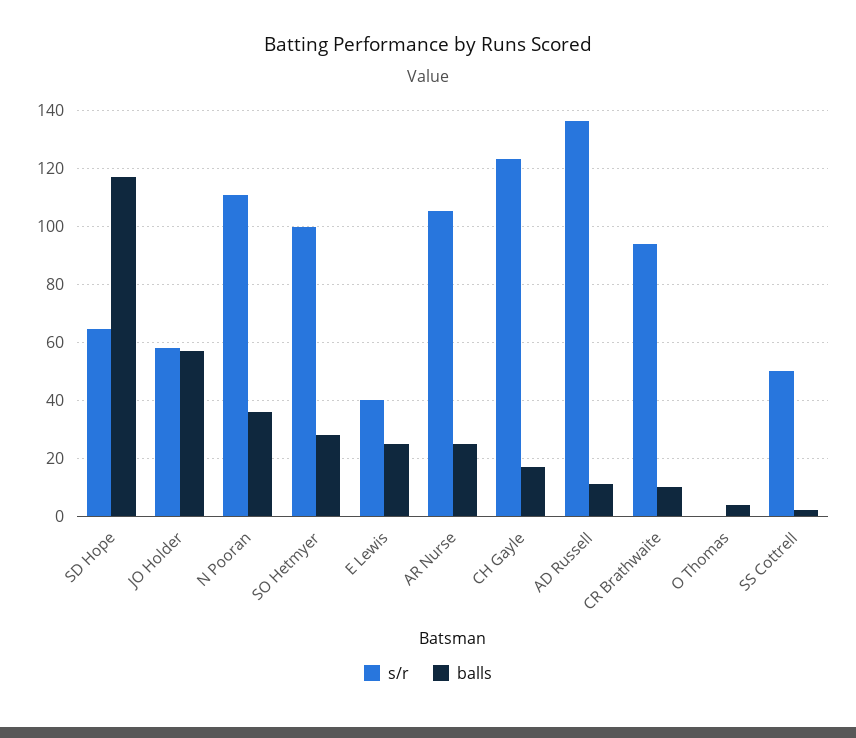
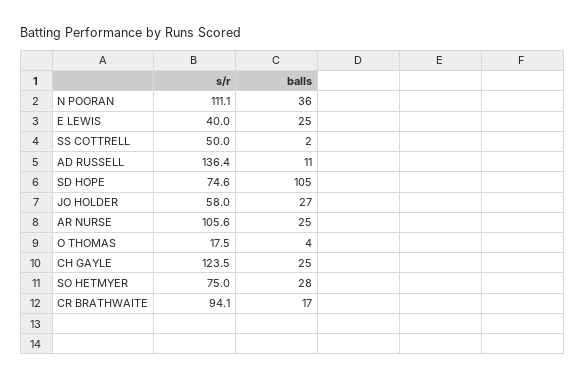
  {
    "s/r": {
-     "SD Hope": 65,
+     "SD Hope": 74.6,
      "JO Holder": 58,
      "N Pooran": 111.1,
-     "SO Hetmyer": 100,
+     "SO Hetmyer": 75,
      "E Lewis": 40,
      "AR Nurse": 105.6,
      "CH Gayle": 123.5,
      "AD Russell": 136.4,
      "CR Brathwaite": 94.1,
-     "O Thomas": 0,
+     "O Thomas": 17.5,
      "SS Cottrell": 50
    },
    "balls": {
-     "SD Hope": 117.5,
+     "SD Hope": 105,
-     "JO Holder": 57.5,
+     "JO Holder": 27,
      "N Pooran": 36,
      "SO Hetmyer": 28,
      "E Lewis": 25,
      "AR Nurse": 25,
-     "CH Gayle": 17.5,
+     "CH Gayle": 25,
      "AD Russell": 11,
-     "CR Brathwaite": 10,
+     "CR Brathwaite": 17,
      "O Thomas": 4,
      "SS Cottrell": 2
    }
  }

